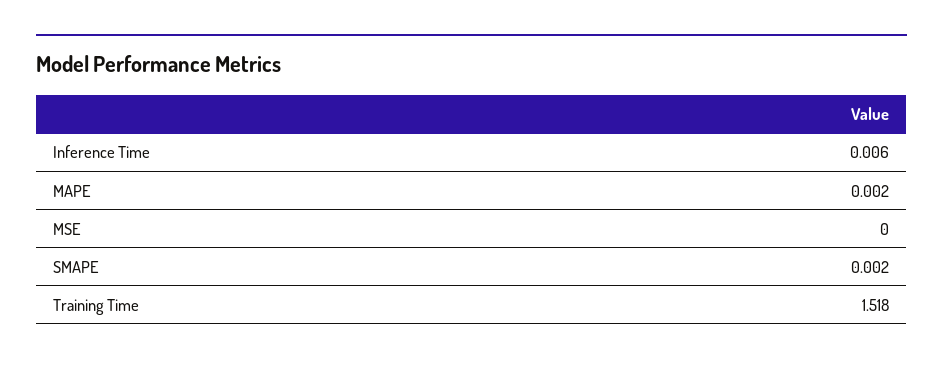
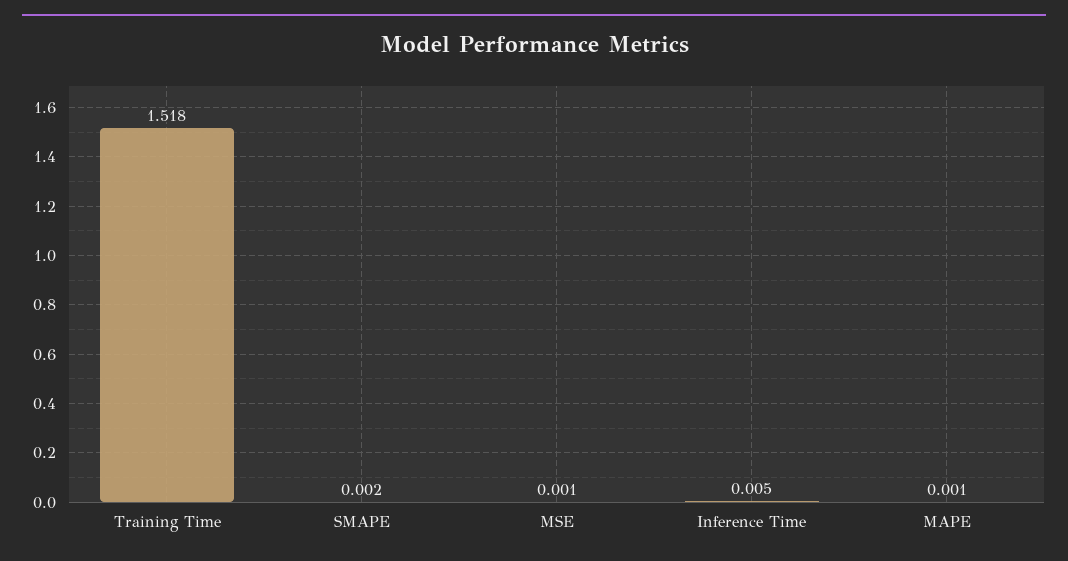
  {
-   "Inference Time": 0.006,
+   "Inference Time": 0.005,
-   "MAPE": 0.002,
+   "MAPE": 0.001,
-   "MSE": 0,
+   "MSE": 0.001,
    "SMAPE": 0.002,
    "Training Time": 1.518
  }

